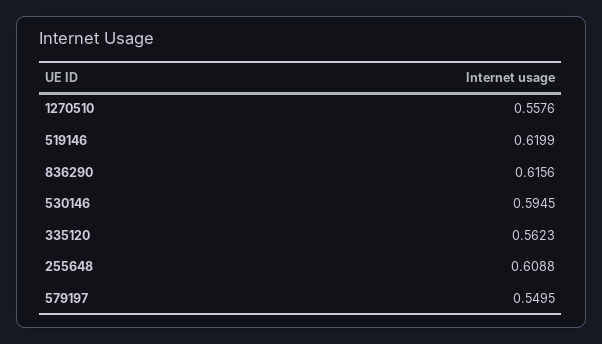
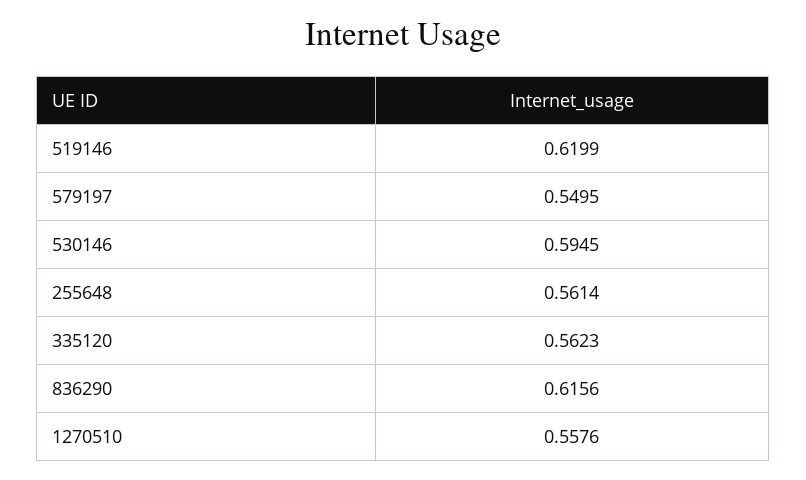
  {
    "1270510": 0.5576,
    "519146": 0.6199,
    "836290": 0.6156,
    "530146": 0.5945,
    "335120": 0.5623,
-   "255648": 0.6088,
+   "255648": 0.5614,
    "579197": 0.5495
  }

